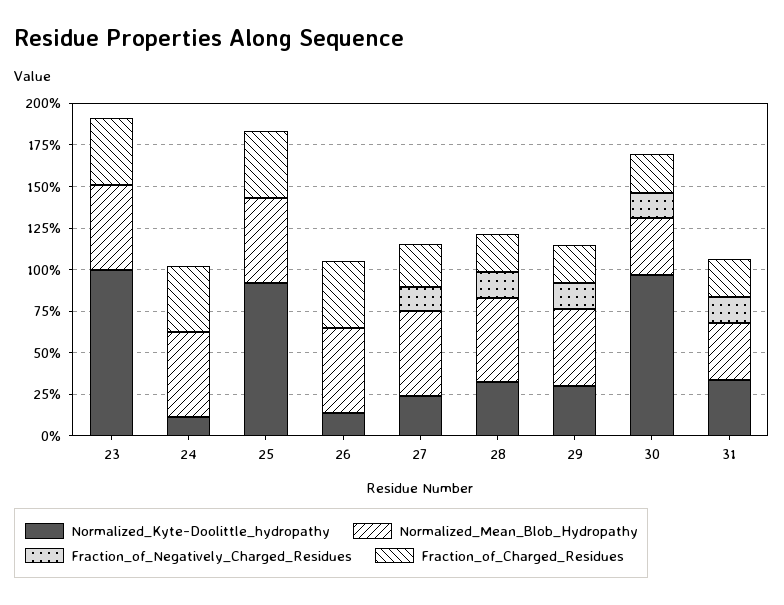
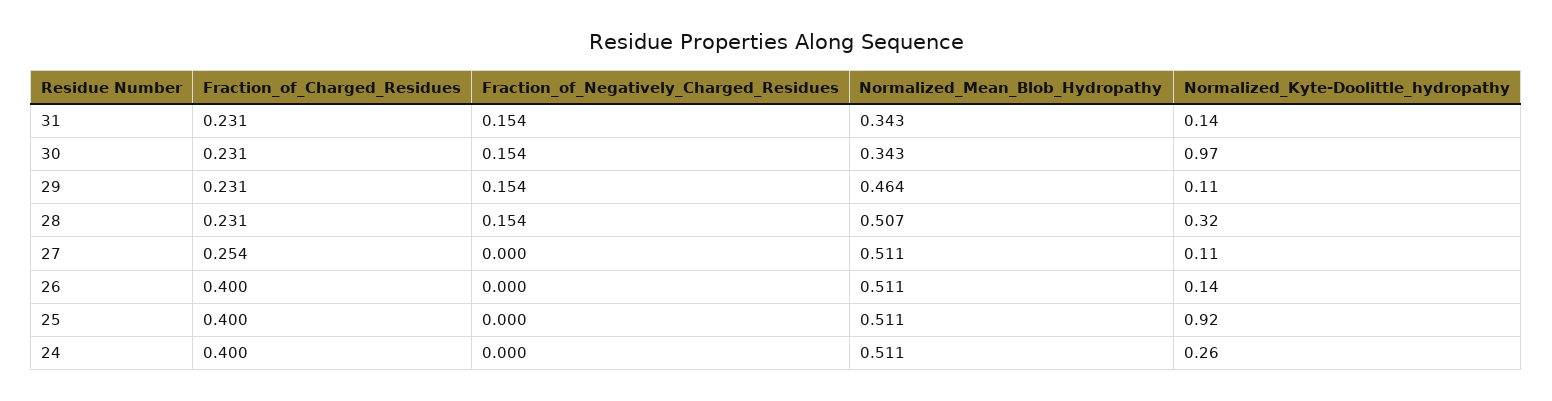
  {
    "Normalized_Kyte-Doolittle_hydropathy": {
-     "23": 1,
-     "24": 0.1,
+     "24": 0.26,
      "25": 0.92,
      "26": 0.14,
-     "27": 0.25,
+     "27": 0.11,
      "28": 0.32,
-     "29": 0.3,
+     "29": 0.11,
      "30": 0.97,
-     "31": 0.35
+     "31": 0.14
    },
    "Normalized_Mean_Blob_Hydropathy": {
-     "23": 0.5,
      "24": 0.511,
      "25": 0.511,
      "26": 0.511,
      "27": 0.511,
      "28": 0.507,
      "29": 0.464,
      "30": 0.343,
      "31": 0.343
    },
    "Fraction_of_Negatively_Charged_Residues": {
-     "23": 0,
      "24": 0,
      "25": 0,
      "26": 0,
-     "27": 0.15,
+     "27": 0,
      "28": 0.154,
      "29": 0.154,
      "30": 0.154,
      "31": 0.154
    },
    "Fraction_of_Charged_Residues": {
-     "23": 0.4,
      "24": 0.4,
      "25": 0.4,
      "26": 0.4,
      "27": 0.254,
      "28": 0.231,
      "29": 0.231,
      "30": 0.231,
      "31": 0.231
    }
  }

